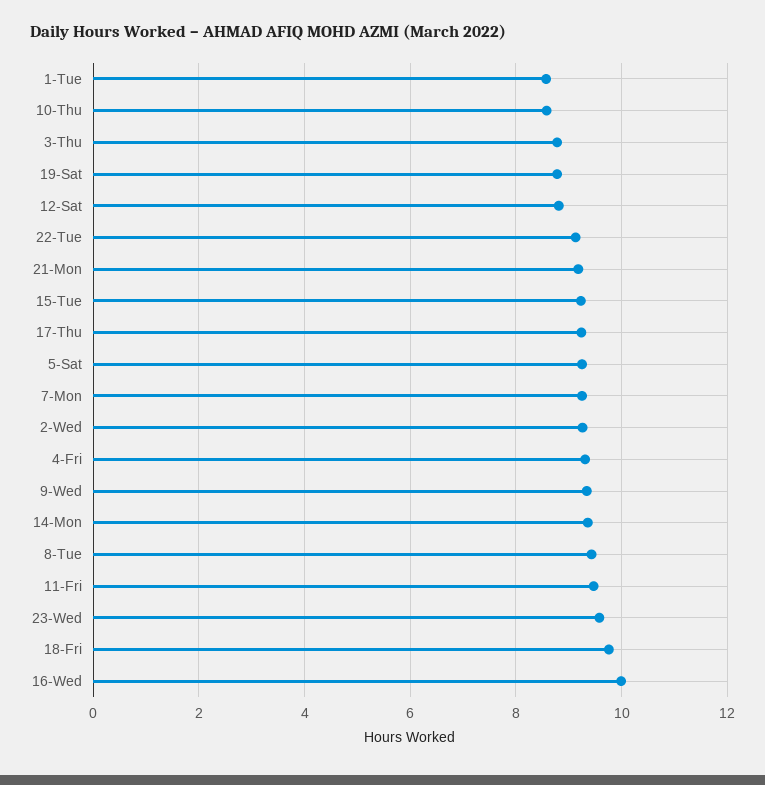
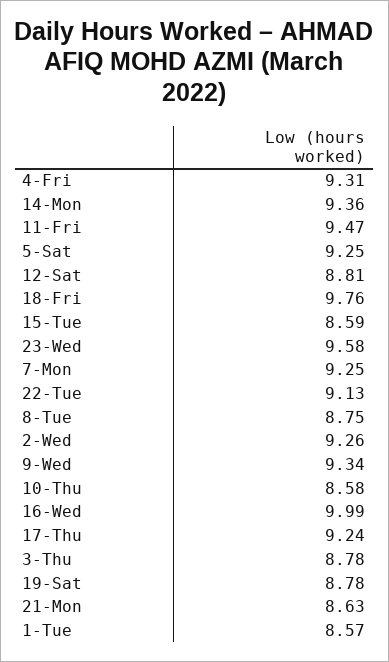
  {
    "1-Tue": 8.57,
    "10-Thu": 8.58,
    "3-Thu": 8.78,
    "19-Sat": 8.78,
    "12-Sat": 8.81,
    "22-Tue": 9.13,
-   "21-Mon": 9.2,
+   "21-Mon": 8.63,
-   "15-Tue": 9.2,
+   "15-Tue": 8.59,
    "17-Thu": 9.24,
    "5-Sat": 9.25,
    "7-Mon": 9.25,
    "2-Wed": 9.26,
    "4-Fri": 9.31,
    "9-Wed": 9.34,
    "14-Mon": 9.36,
-   "8-Tue": 9.4,
+   "8-Tue": 8.75,
    "11-Fri": 9.47,
    "23-Wed": 9.58,
    "18-Fri": 9.76,
    "16-Wed": 9.99
  }

